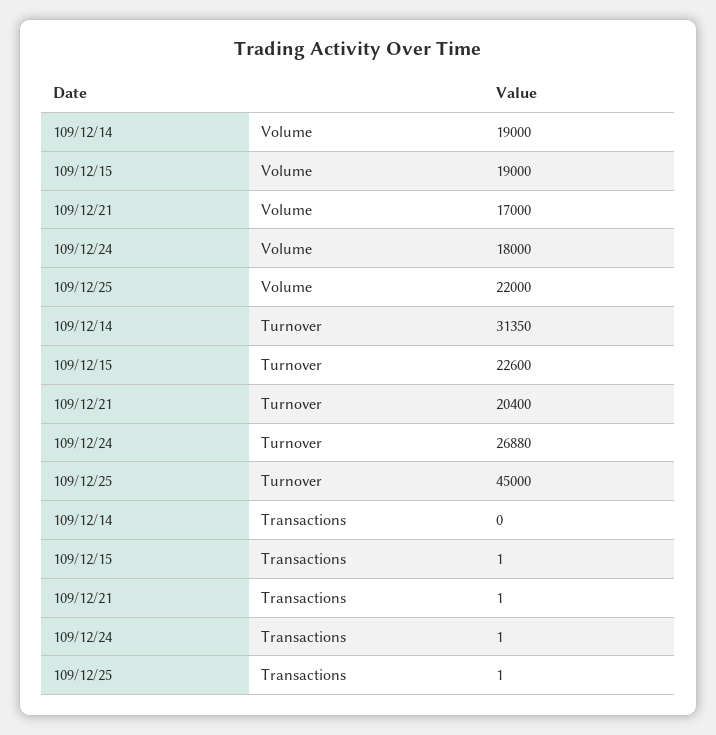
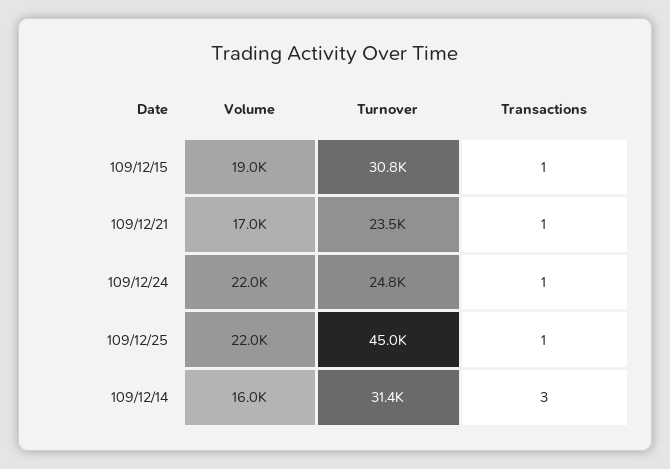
  {
    "109/12/14": {
-     "Volume": 19000,
+     "Volume": 16000,
      "Turnover": 31350,
-     "Transactions": 0
+     "Transactions": 3
    },
    "109/12/15": {
      "Volume": 19000,
-     "Turnover": 22600,
+     "Turnover": 30800,
      "Transactions": 1
    },
    "109/12/21": {
      "Volume": 17000,
-     "Turnover": 20400,
+     "Turnover": 23500,
      "Transactions": 1
    },
    "109/12/24": {
-     "Volume": 18000,
+     "Volume": 22000,
-     "Turnover": 26880,
+     "Turnover": 24800,
      "Transactions": 1
    },
    "109/12/25": {
      "Volume": 22000,
      "Turnover": 45000,
      "Transactions": 1
    }
  }

